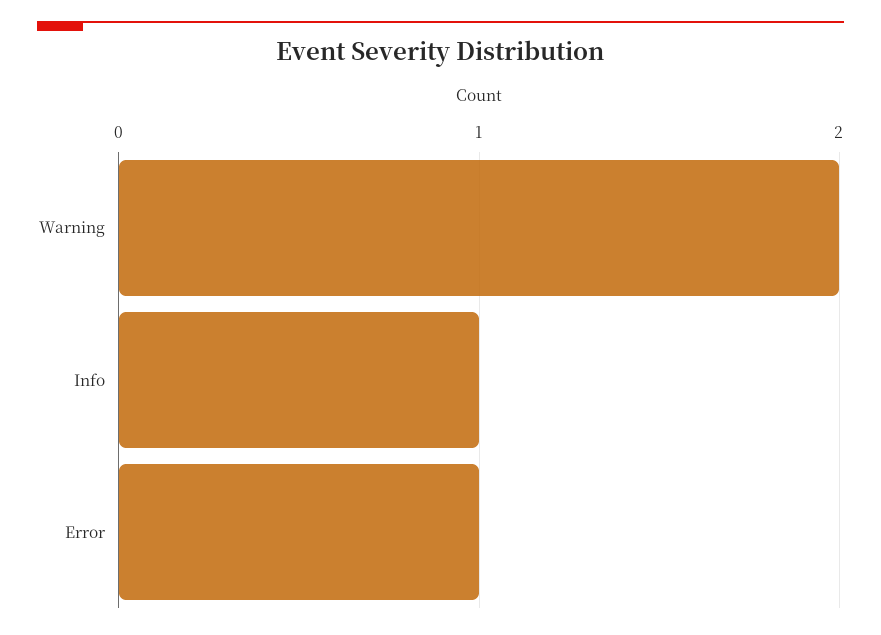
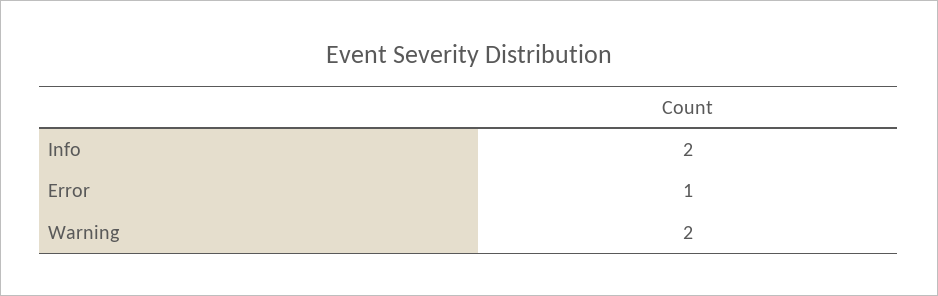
  {
    "Warning": 2,
-   "Info": 1,
+   "Info": 2,
    "Error": 1
  }

